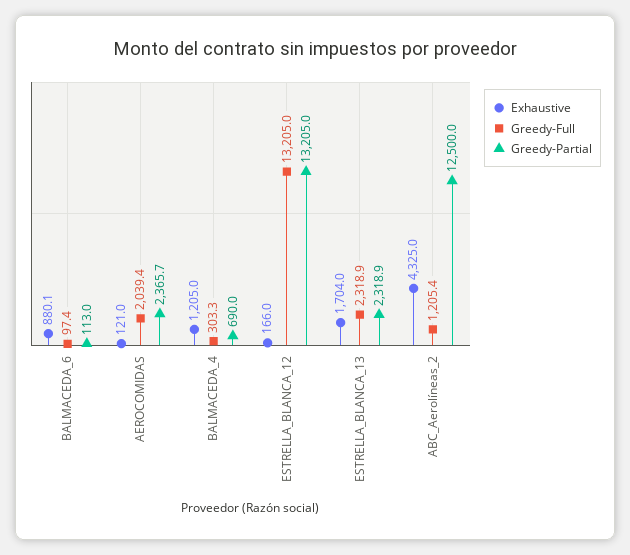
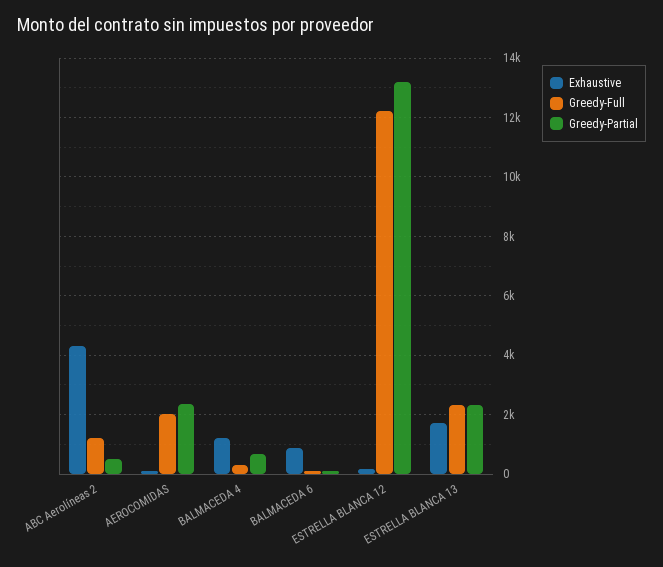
  {
    "Exhaustive": {
      "BALMACEDA_6": 880.1,
      "AEROCOMIDAS": 121,
      "BALMACEDA_4": 1205,
      "ESTRELLA_BLANCA_12": 166,
      "ESTRELLA_BLANCA_13": 1704,
      "ABC_Aerolíneas_2": 4325
    },
    "Greedy-Full": {
      "BALMACEDA_6": 97.4,
      "AEROCOMIDAS": 2039.4,
      "BALMACEDA_4": 303.3,
-     "ESTRELLA_BLANCA_12": 13205,
+     "ESTRELLA_BLANCA_12": 12250,
      "ESTRELLA_BLANCA_13": 2318.9,
      "ABC_Aerolíneas_2": 1205.4
    },
    "Greedy-Partial": {
      "BALMACEDA_6": 113,
      "AEROCOMIDAS": 2365.7,
      "BALMACEDA_4": 690,
      "ESTRELLA_BLANCA_12": 13205,
      "ESTRELLA_BLANCA_13": 2318.9,
-     "ABC_Aerolíneas_2": 12500
+     "ABC_Aerolíneas_2": 500
    }
  }

